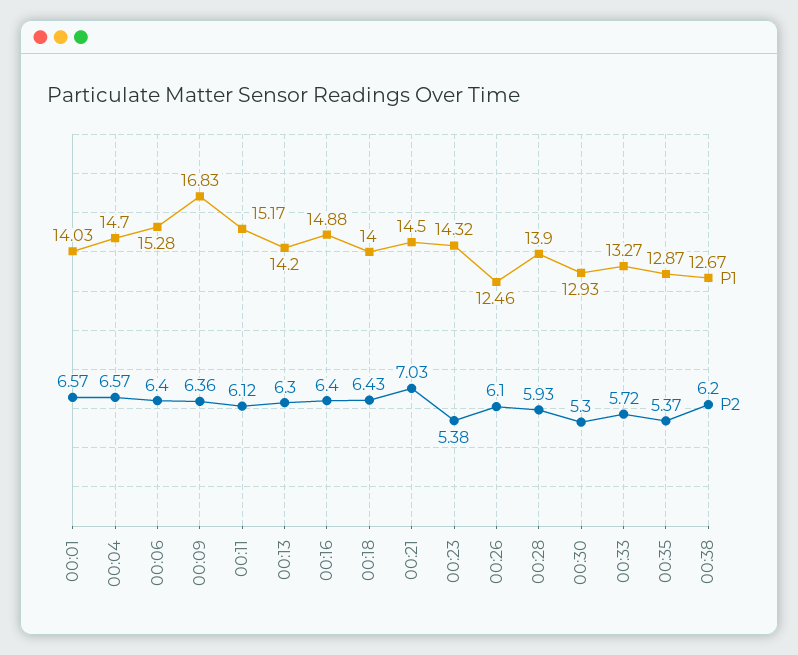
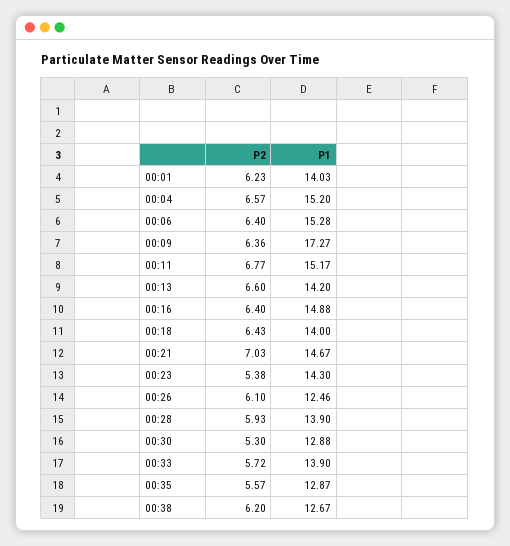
  {
    "P1": {
      "00:01": 14.03,
-     "00:04": 14.7,
+     "00:04": 15.2,
      "00:06": 15.28,
-     "00:09": 16.83,
+     "00:09": 17.27,
      "00:11": 15.17,
      "00:13": 14.2,
      "00:16": 14.88,
      "00:18": 14,
-     "00:21": 14.5,
+     "00:21": 14.67,
-     "00:23": 14.32,
+     "00:23": 14.3,
      "00:26": 12.46,
      "00:28": 13.9,
-     "00:30": 12.93,
+     "00:30": 12.88,
-     "00:33": 13.27,
+     "00:33": 13.9,
      "00:35": 12.87,
      "00:38": 12.67
    },
    "P2": {
-     "00:01": 6.57,
+     "00:01": 6.23,
      "00:04": 6.57,
      "00:06": 6.4,
      "00:09": 6.36,
-     "00:11": 6.12,
+     "00:11": 6.77,
-     "00:13": 6.3,
+     "00:13": 6.6,
      "00:16": 6.4,
      "00:18": 6.43,
      "00:21": 7.03,
      "00:23": 5.38,
      "00:26": 6.1,
      "00:28": 5.93,
      "00:30": 5.3,
      "00:33": 5.72,
-     "00:35": 5.37,
+     "00:35": 5.57,
      "00:38": 6.2
    }
  }

